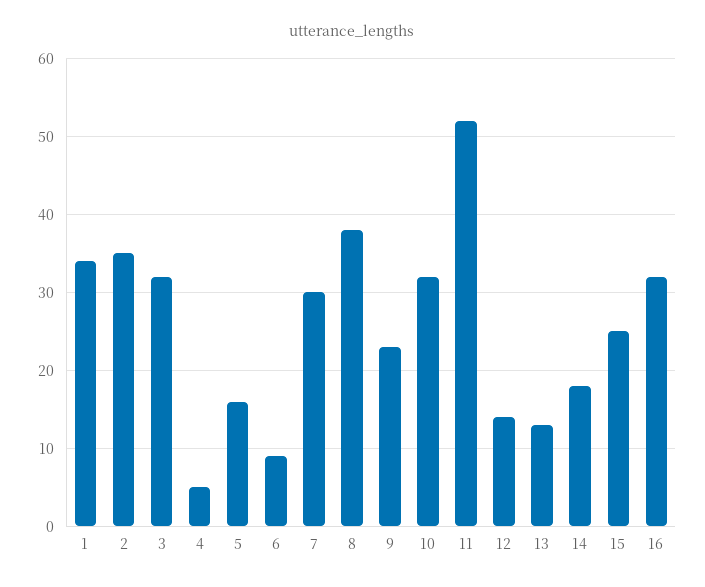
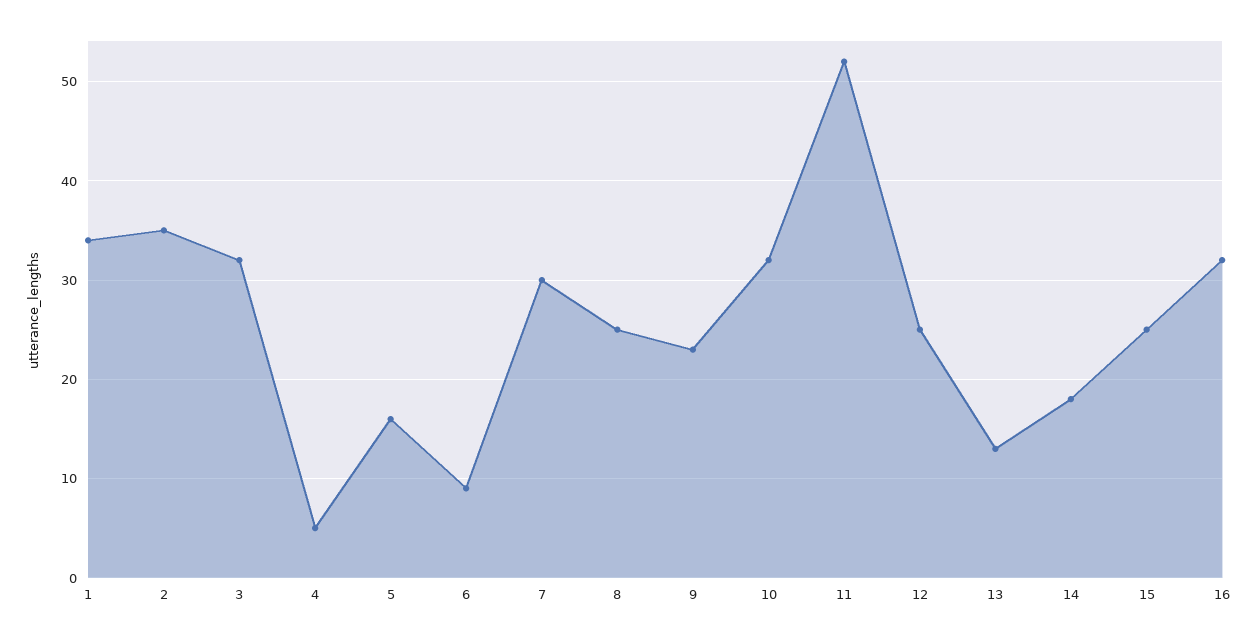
  {
    "1": 34,
    "2": 35,
    "3": 32,
    "4": 5,
    "5": 16,
    "6": 9,
    "7": 30,
-   "8": 38,
+   "8": 25,
    "9": 23,
    "10": 32,
    "11": 52,
-   "12": 14,
+   "12": 25,
    "13": 13,
    "14": 18,
    "15": 25,
    "16": 32
  }

